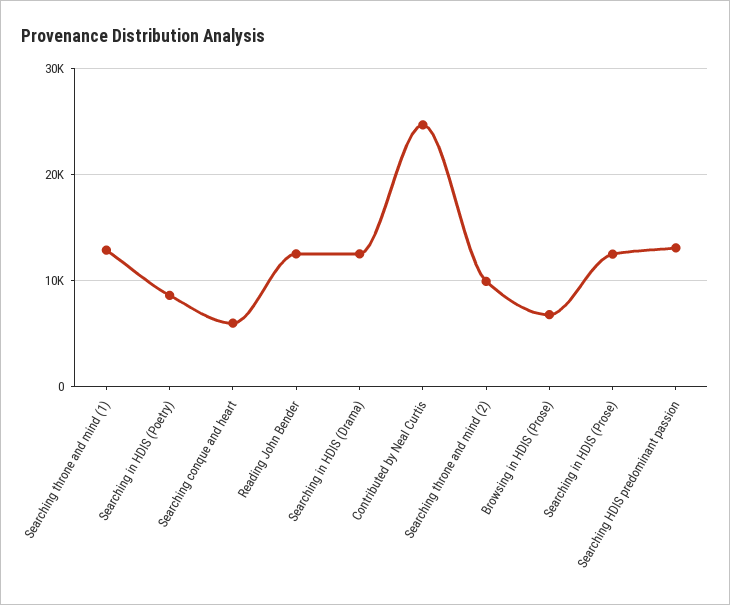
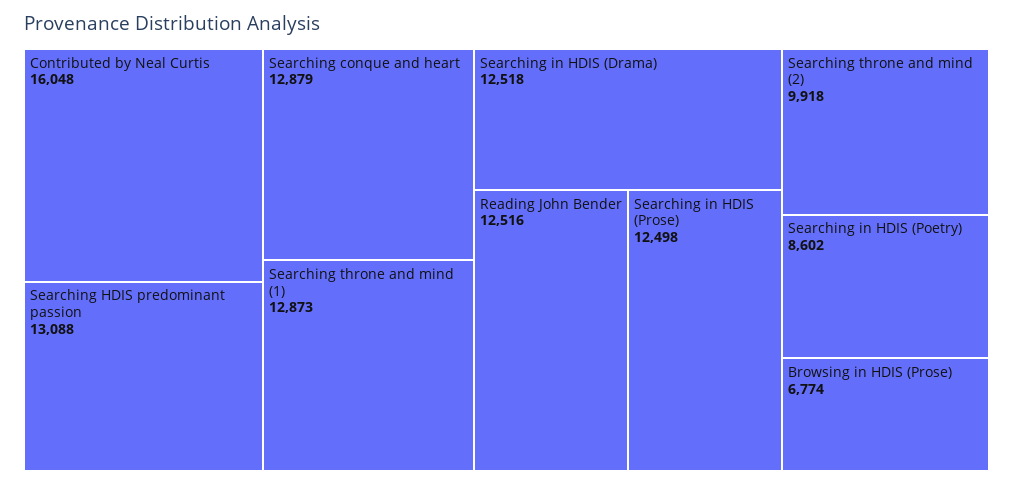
  {
    "Searching throne and mind (1)": 12873,
    "Searching in HDIS (Poetry)": 8602,
-   "Searching conque and heart": 6000,
+   "Searching conque and heart": 12879,
    "Reading John Bender": 12516,
    "Searching in HDIS (Drama)": 12518,
-   "Contributed by Neal Curtis": 25000,
+   "Contributed by Neal Curtis": 16048,
    "Searching throne and mind (2)": 9918,
    "Browsing in HDIS (Prose)": 6774,
    "Searching in HDIS (Prose)": 12498,
    "Searching HDIS predominant passion": 13088
  }

